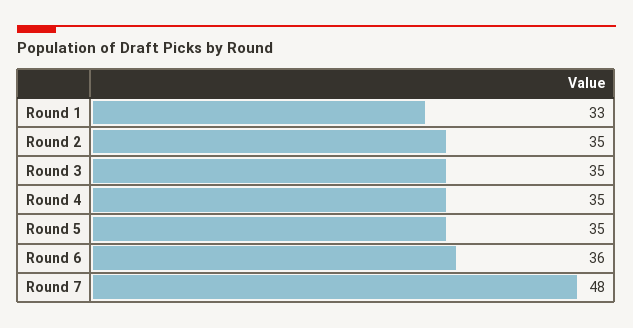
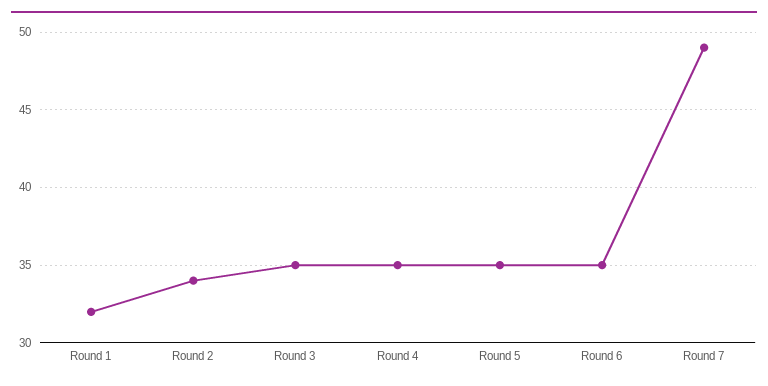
  {
-   "Round 1": 33,
+   "Round 1": 32,
-   "Round 2": 35,
+   "Round 2": 34,
    "Round 3": 35,
    "Round 4": 35,
    "Round 5": 35,
-   "Round 6": 36,
+   "Round 6": 35,
-   "Round 7": 48
+   "Round 7": 49
  }

